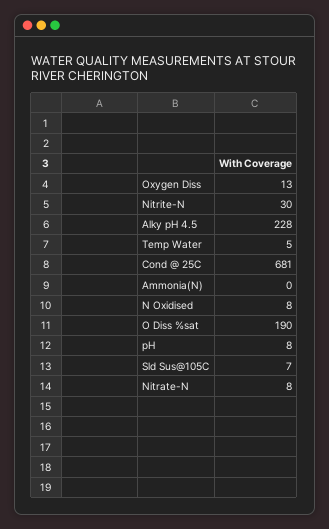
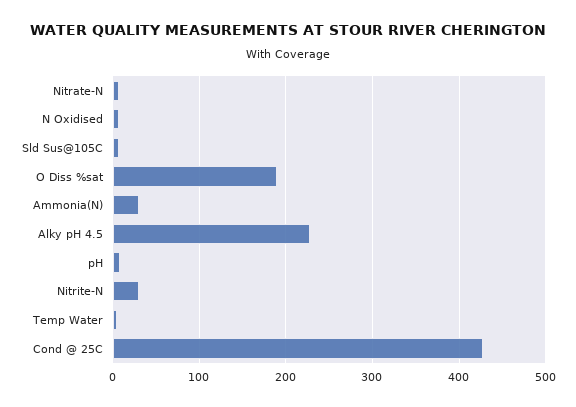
  {
-   "Oxygen Diss": 13,
    "Nitrite-N": 30,
    "Alky pH 4.5": 228,
    "Temp Water": 5,
-   "Cond @ 25C": 681,
+   "Cond @ 25C": 430,
-   "Ammonia(N)": 0,
+   "Ammonia(N)": 30,
    "N Oxidised": 8,
    "O Diss %sat": 190,
    "pH": 8,
    "Sld Sus@105C": 7,
    "Nitrate-N": 8
  }

